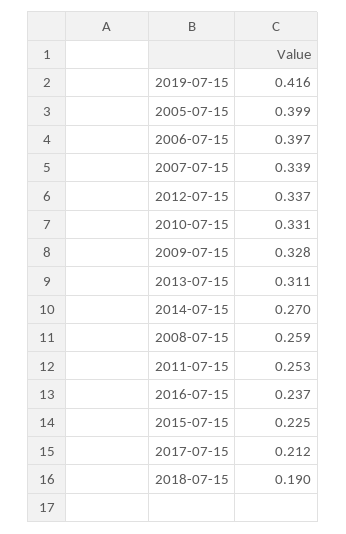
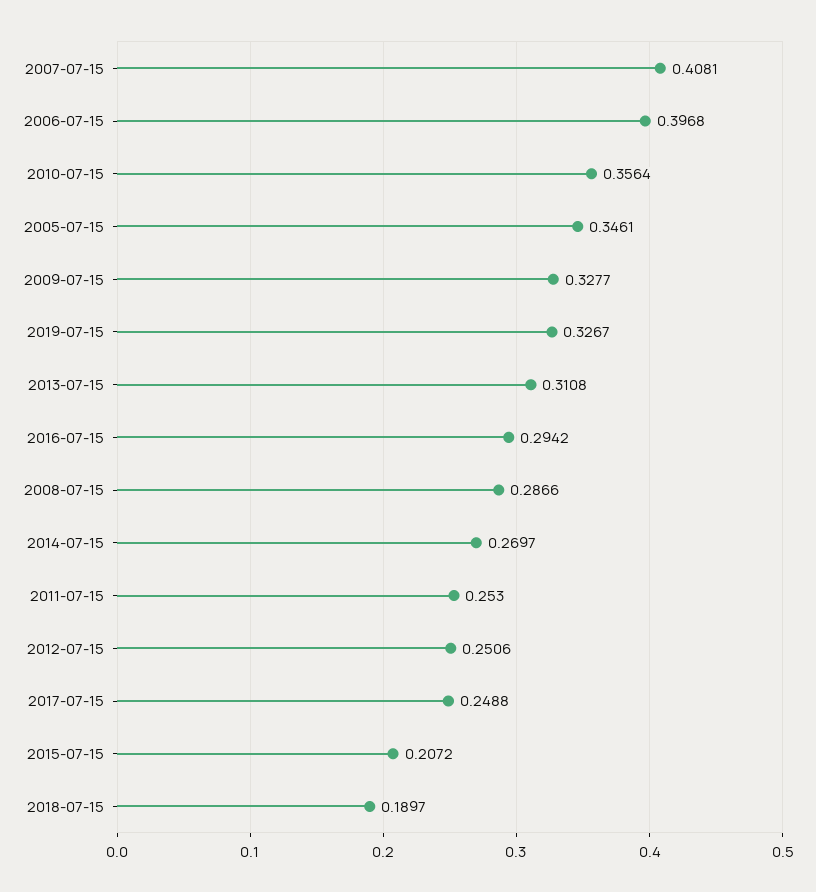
  {
-   "2019-07-15": 0.416,
+   "2019-07-15": 0.3267,
-   "2005-07-15": 0.399,
+   "2005-07-15": 0.3461,
    "2006-07-15": 0.3968,
-   "2007-07-15": 0.339,
+   "2007-07-15": 0.4081,
-   "2012-07-15": 0.337,
+   "2012-07-15": 0.2506,
-   "2010-07-15": 0.331,
+   "2010-07-15": 0.3564,
    "2009-07-15": 0.3277,
    "2013-07-15": 0.3108,
    "2014-07-15": 0.2697,
-   "2008-07-15": 0.259,
+   "2008-07-15": 0.2866,
    "2011-07-15": 0.253,
-   "2016-07-15": 0.237,
+   "2016-07-15": 0.2942,
-   "2015-07-15": 0.225,
+   "2015-07-15": 0.2072,
-   "2017-07-15": 0.212,
+   "2017-07-15": 0.2488,
    "2018-07-15": 0.1897
  }

